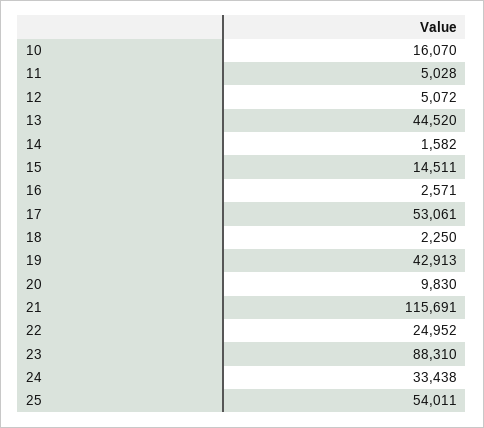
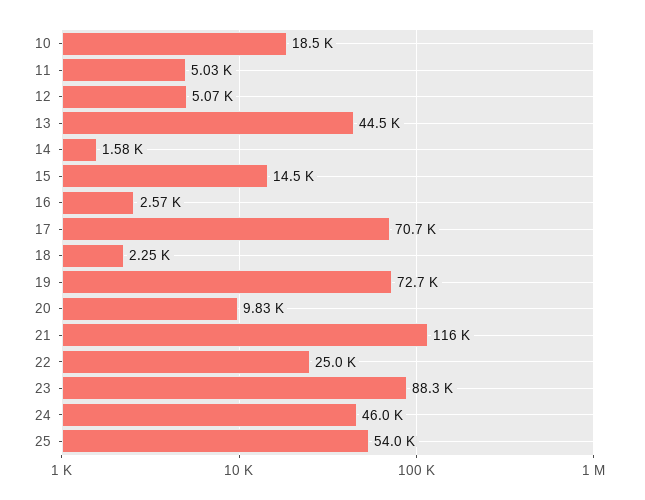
  {
-   "10": 16070,
+   "10": 18500,
    "11": 5028,
    "12": 5072,
    "13": 44520,
    "14": 1582,
    "15": 14511,
    "16": 2571,
-   "17": 53061,
+   "17": 70700,
    "18": 2250,
-   "19": 42913,
+   "19": 72700,
    "20": 9830,
    "21": 115691,
    "22": 24952,
    "23": 88310,
-   "24": 33438,
+   "24": 46000,
    "25": 54011
  }

